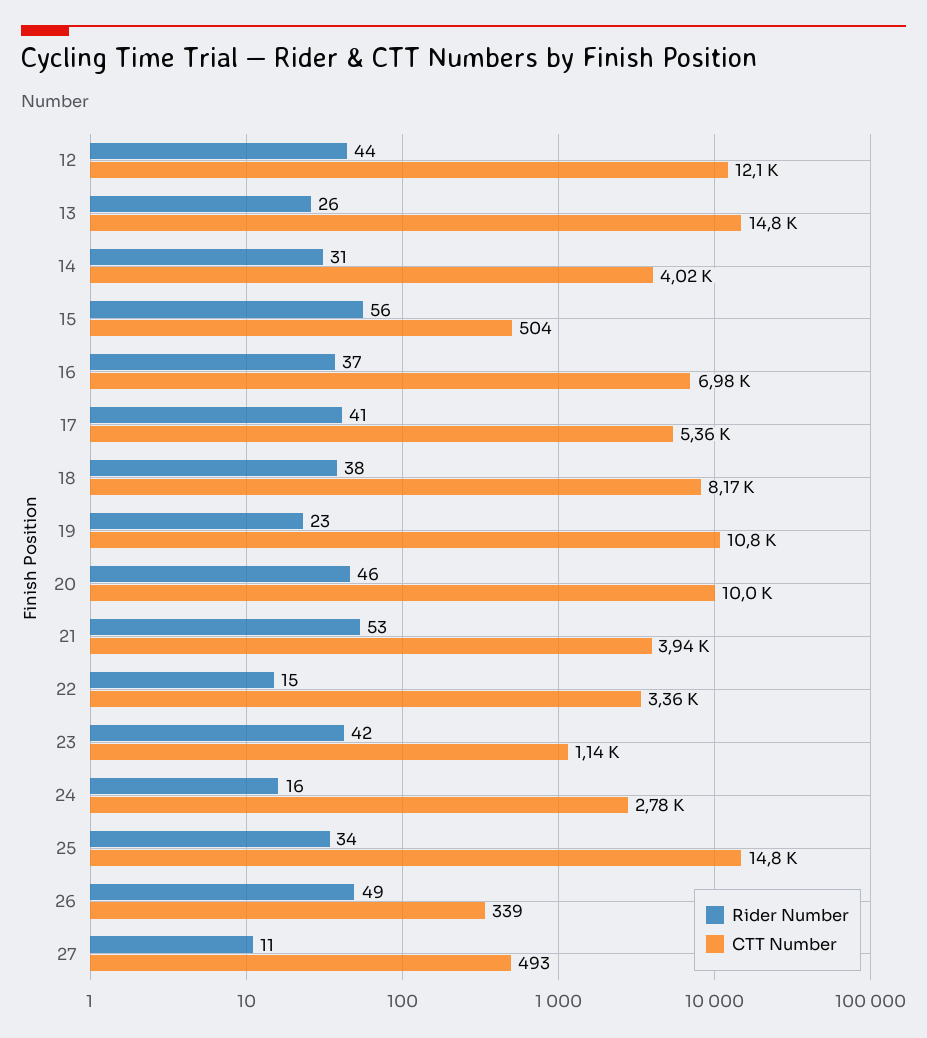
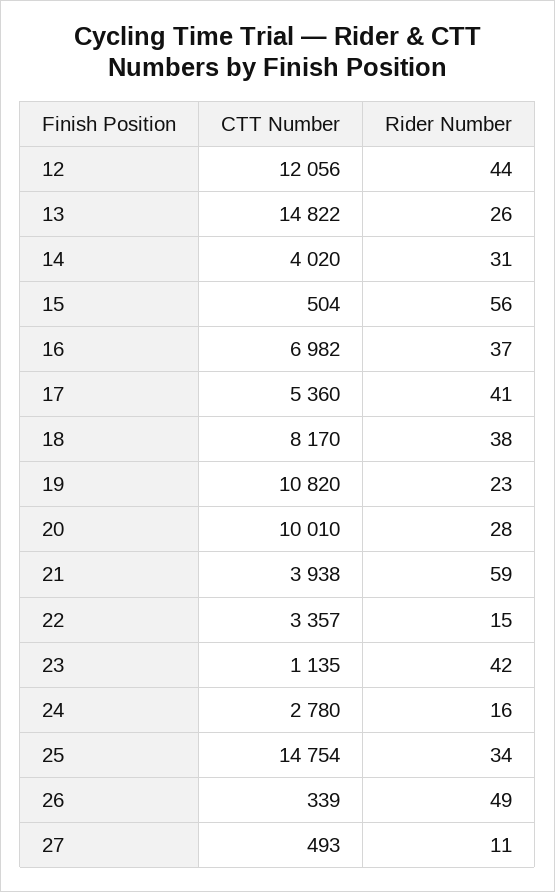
  {
    "Rider Number": {
      "12": 44,
      "13": 26,
      "14": 31,
      "15": 56,
      "16": 37,
      "17": 41,
      "18": 38,
      "19": 23,
-     "20": 46,
+     "20": 28,
-     "21": 53,
+     "21": 59,
      "22": 15,
      "23": 42,
      "24": 16,
      "25": 34,
      "26": 49,
      "27": 11
    },
    "CTT Number": {
      "12": 12056,
      "13": 14822,
      "14": 4020,
      "15": 504,
      "16": 6982,
      "17": 5360,
      "18": 8170,
      "19": 10820,
      "20": 10010,
      "21": 3938,
      "22": 3357,
      "23": 1135,
      "24": 2780,
      "25": 14754,
      "26": 339,
      "27": 493
    }
  }

